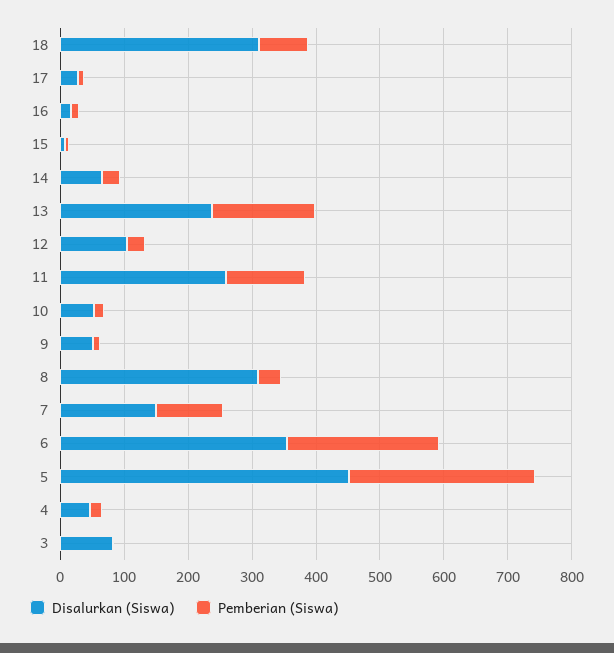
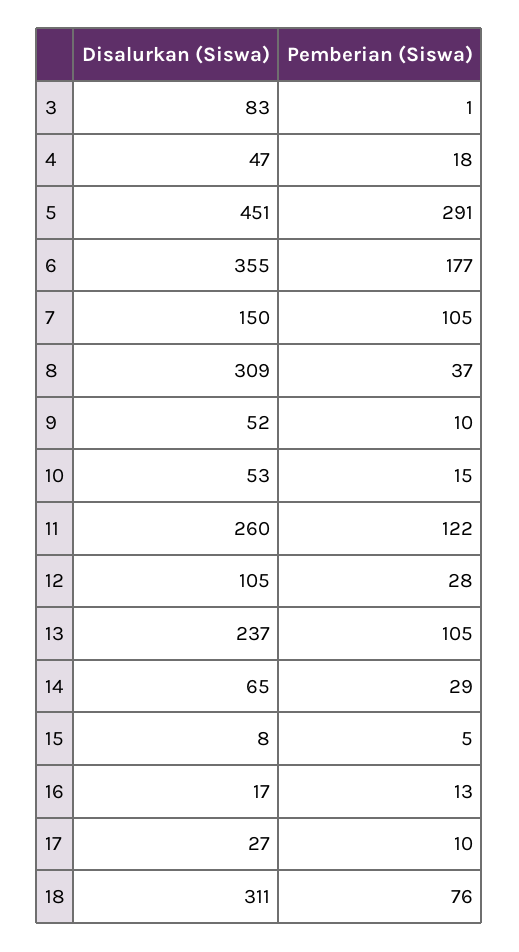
  {
    "Disalurkan (Siswa)": {
      "18": 311,
      "17": 27,
      "16": 17,
      "15": 8,
      "14": 65,
      "13": 237,
      "12": 105,
      "11": 260,
      "10": 53,
      "9": 52,
      "8": 309,
      "7": 150,
      "6": 355,
      "5": 451,
      "4": 47,
      "3": 83
    },
    "Pemberian (Siswa)": {
      "18": 76,
      "17": 10,
      "16": 13,
      "15": 5,
      "14": 29,
-     "13": 160,
+     "13": 105,
      "12": 28,
      "11": 122,
      "10": 15,
      "9": 10,
      "8": 37,
      "7": 105,
-     "6": 240,
+     "6": 177,
      "5": 291,
      "4": 18,
      "3": 1
    }
  }

